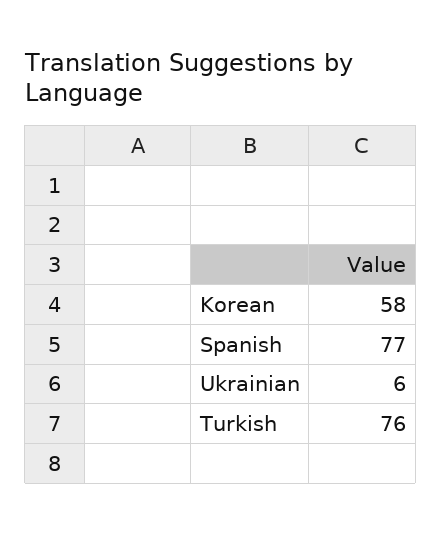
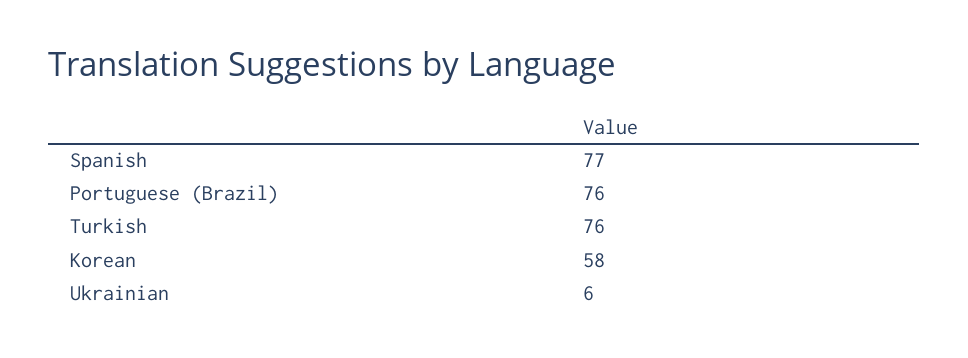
  {
    "Korean": 58,
    "Spanish": 77,
    "Ukrainian": 6,
-   "Turkish": 76
+   "Turkish": 76,
+   "Portuguese (Brazil)": 76
  }

